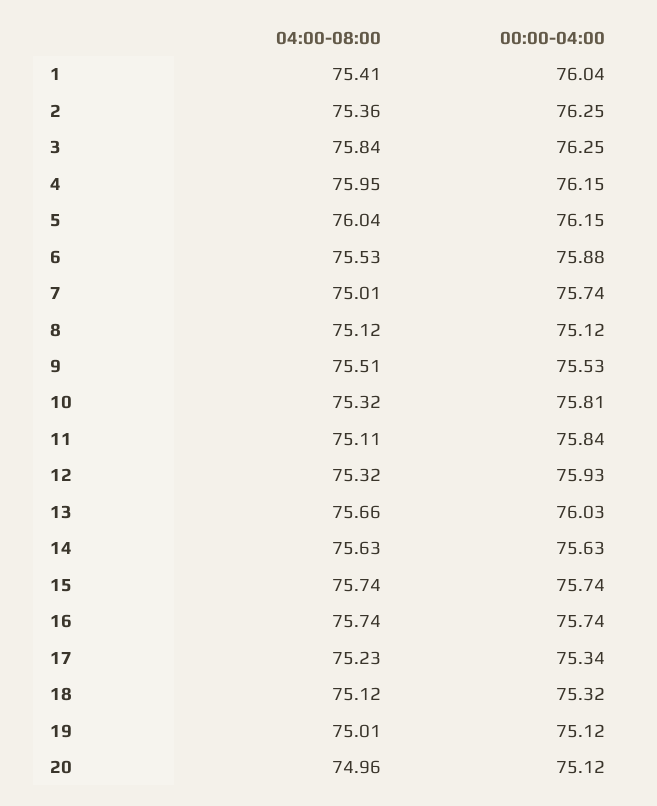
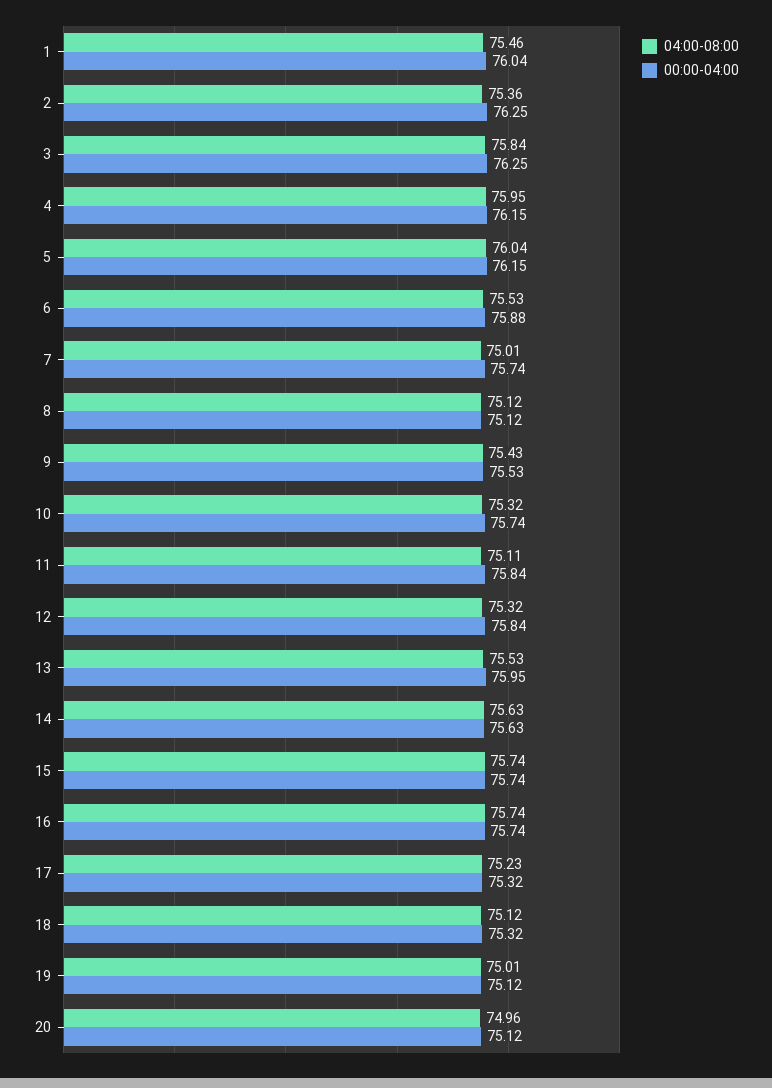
  {
    "04:00-08:00": {
-     "1": 75.41,
+     "1": 75.46,
      "2": 75.36,
      "3": 75.84,
      "4": 75.95,
      "5": 76.04,
      "6": 75.53,
      "7": 75.01,
      "8": 75.12,
-     "9": 75.51,
+     "9": 75.43,
      "10": 75.32,
      "11": 75.11,
      "12": 75.32,
-     "13": 75.66,
+     "13": 75.53,
      "14": 75.63,
      "15": 75.74,
      "16": 75.74,
      "17": 75.23,
      "18": 75.12,
      "19": 75.01,
      "20": 74.96
    },
    "00:00-04:00": {
      "1": 76.04,
      "2": 76.25,
      "3": 76.25,
      "4": 76.15,
      "5": 76.15,
      "6": 75.88,
      "7": 75.74,
      "8": 75.12,
      "9": 75.53,
-     "10": 75.81,
+     "10": 75.74,
      "11": 75.84,
-     "12": 75.93,
+     "12": 75.84,
-     "13": 76.03,
+     "13": 75.95,
      "14": 75.63,
      "15": 75.74,
      "16": 75.74,
-     "17": 75.34,
+     "17": 75.32,
      "18": 75.32,
      "19": 75.12,
      "20": 75.12
    }
  }

